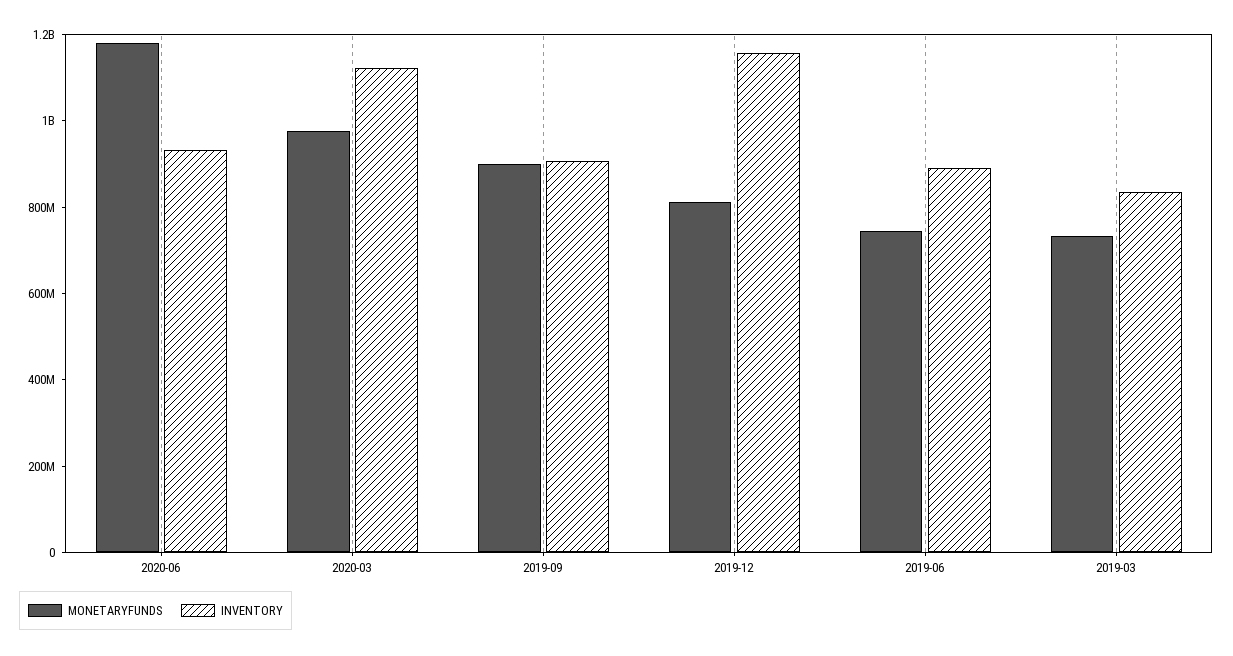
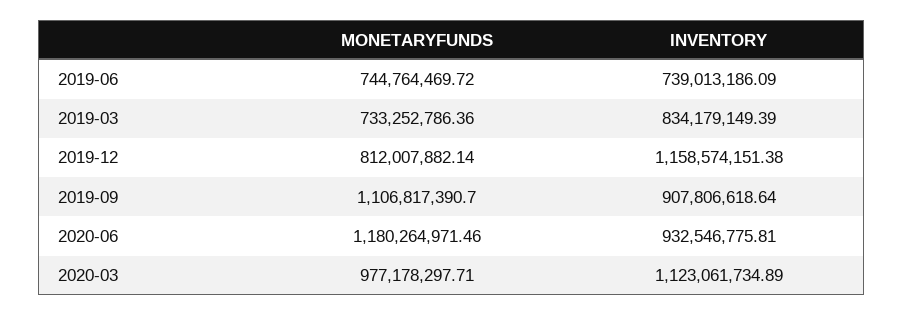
  {
    "MONETARYFUNDS": {
      "2020-06": 1180264971.46,
      "2020-03": 977178297.71,
-     "2019-09": 900000000,
+     "2019-09": 1106817390.7,
      "2019-12": 812007882.14,
      "2019-06": 744764469.72,
      "2019-03": 733252786.36
    },
    "INVENTORY": {
      "2020-06": 932546775.81,
      "2020-03": 1123061734.89,
      "2019-09": 907806618.64,
      "2019-12": 1158574151.38,
-     "2019-06": 900000000,
+     "2019-06": 739013186.09,
      "2019-03": 834179149.39
    }
  }

